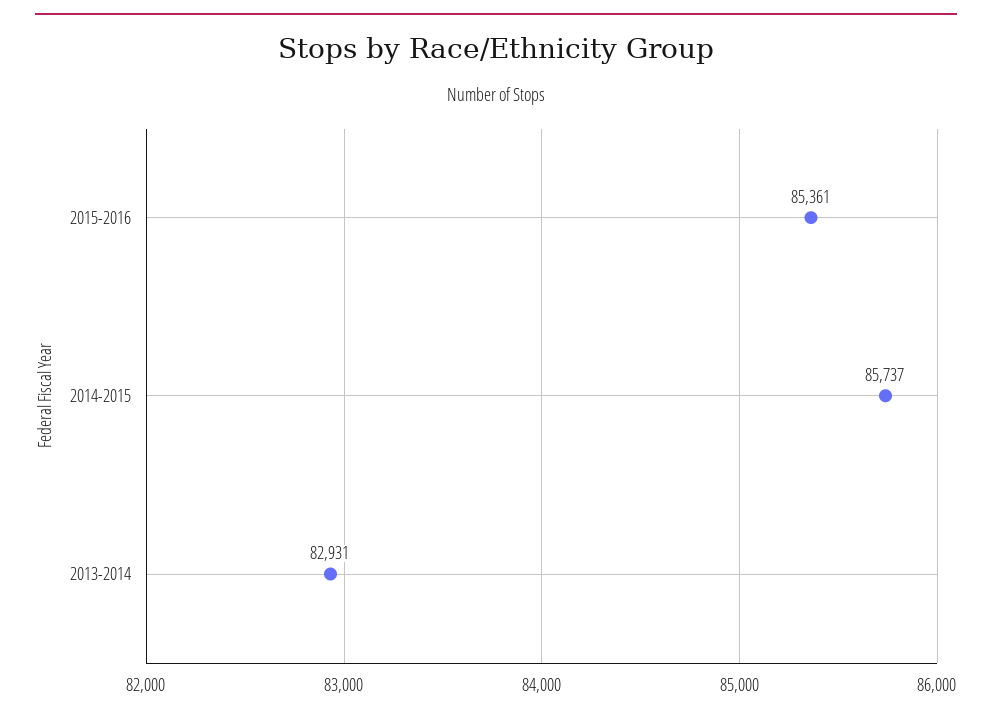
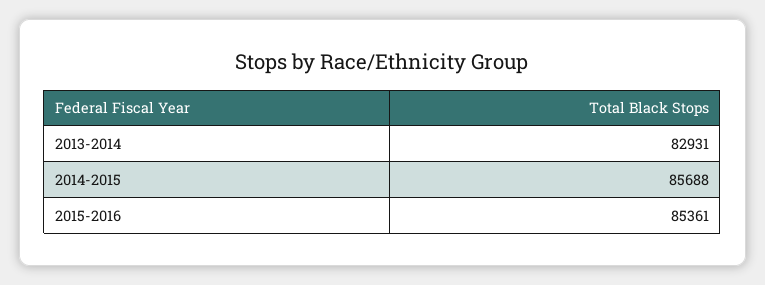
  {
    "2015-2016": 85361,
-   "2014-2015": 85737,
+   "2014-2015": 85688,
    "2013-2014": 82931
  }

